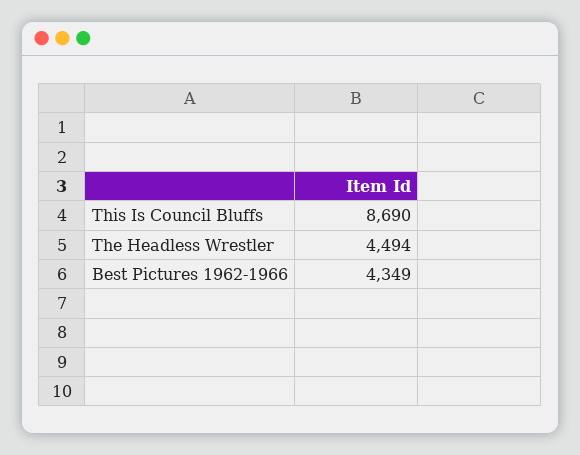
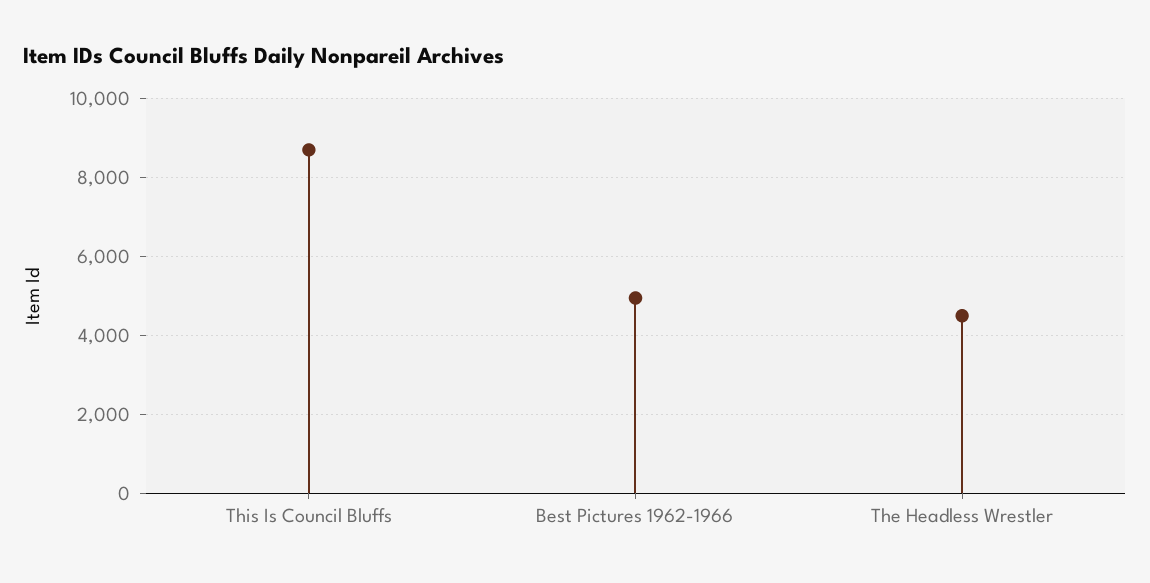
  {
    "This Is Council Bluffs": 8690,
    "The Headless Wrestler": 4494,
-   "Best Pictures 1962-1966": 4349
+   "Best Pictures 1962-1966": 5000
  }

